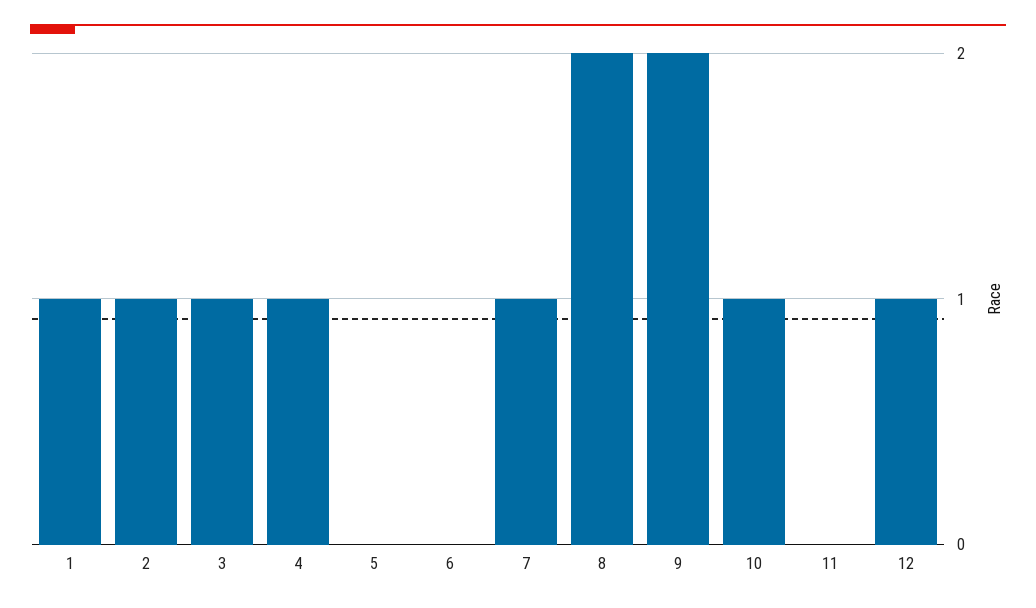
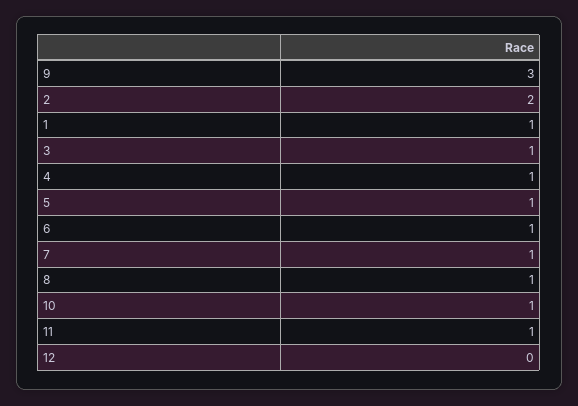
  {
    "1": 1,
-   "2": 1,
+   "2": 2,
    "3": 1,
    "4": 1,
-   "5": 0,
+   "5": 1,
-   "6": 0,
+   "6": 1,
    "7": 1,
-   "8": 2,
+   "8": 1,
-   "9": 2,
+   "9": 3,
    "10": 1,
-   "11": 0,
+   "11": 1,
-   "12": 1
+   "12": 0
  }

